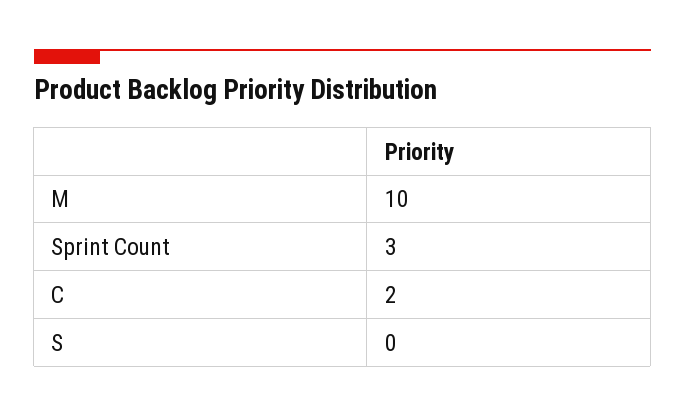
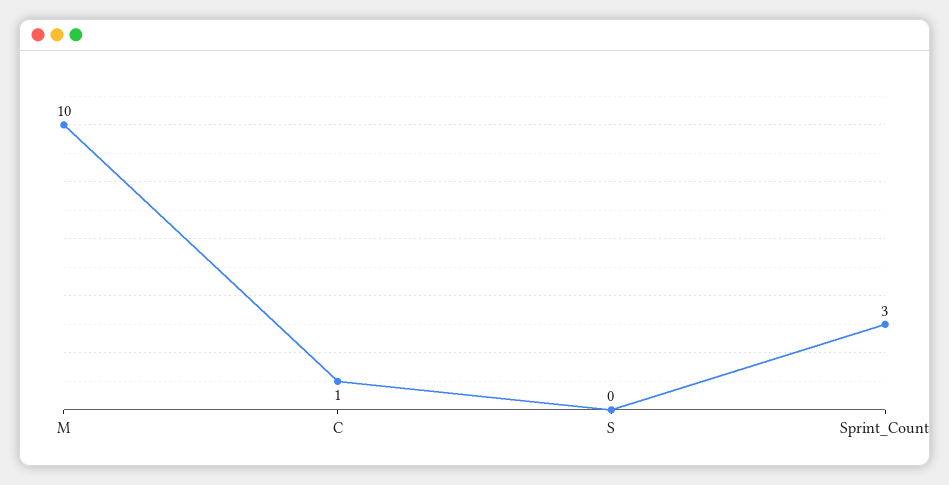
  {
    "M": 10,
    "Sprint Count": 3,
-   "C": 2,
+   "C": 1,
    "S": 0
  }

